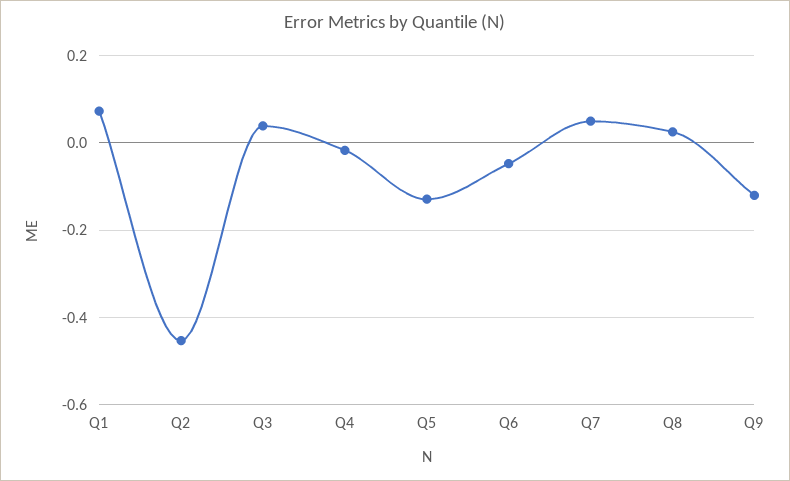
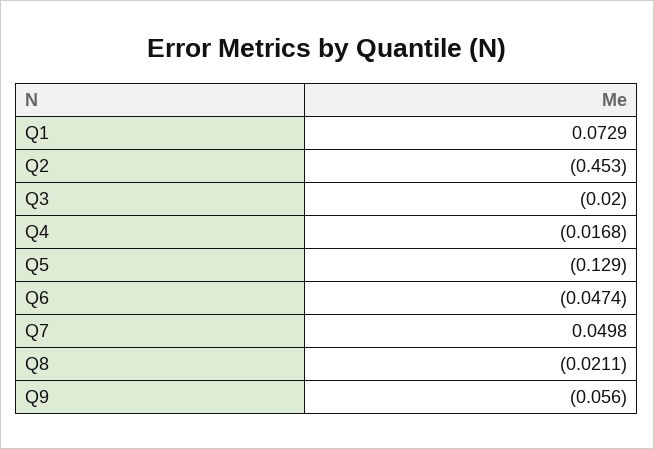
  {
    "Q1": 0.0729,
    "Q2": -0.453,
-   "Q3": 0.04,
+   "Q3": -0.02,
    "Q4": -0.0168,
    "Q5": -0.129,
    "Q6": -0.0474,
    "Q7": 0.0498,
-   "Q8": 0.02,
+   "Q8": -0.0211,
-   "Q9": -0.12
+   "Q9": -0.056
  }

